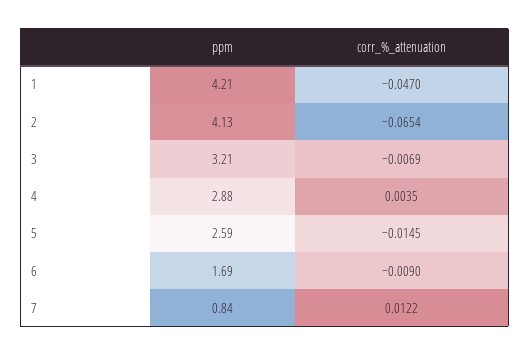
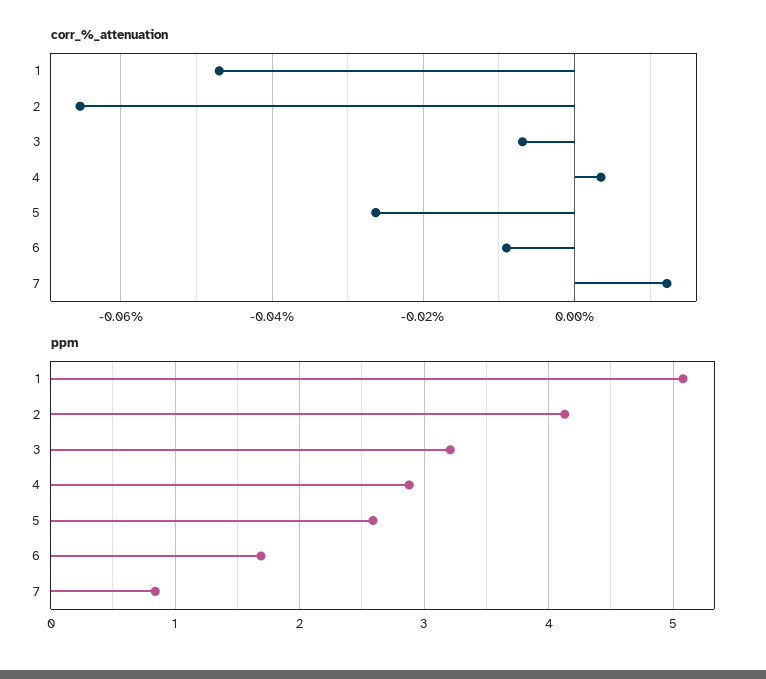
  {
    "ppm": {
-     "1": 4.21,
+     "1": 5.1,
      "2": 4.13,
      "3": 3.21,
      "4": 2.88,
      "5": 2.59,
      "6": 1.69,
      "7": 0.84
    },
    "corr_%_attenuation": {
      "1": -0.047,
      "2": -0.0654,
      "3": -0.0069,
      "4": 0.0035,
-     "5": -0.0145,
+     "5": -0.026,
      "6": -0.009,
      "7": 0.0122
    }
  }

